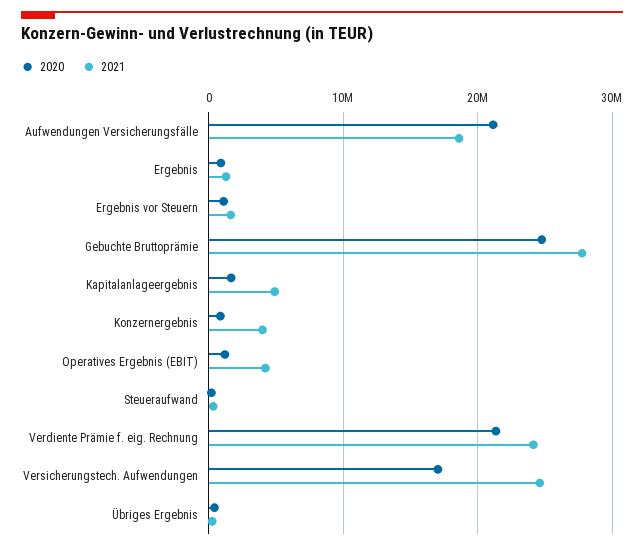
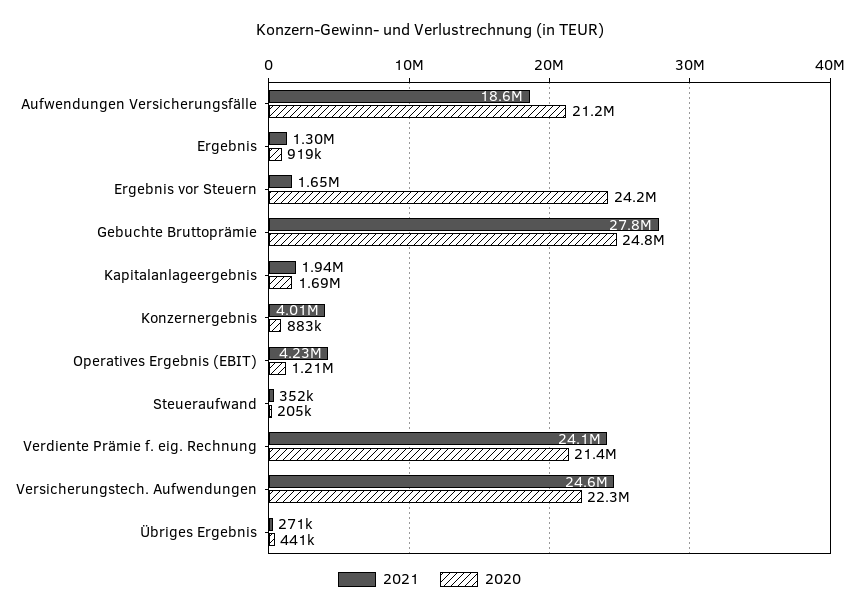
  {
    "2020": {
      "Aufwendungen Versicherungsfälle": 21200000,
      "Ergebnis": 919000,
-     "Ergebnis vor Steuern": 1000000,
+     "Ergebnis vor Steuern": 24200000,
      "Gebuchte Bruttoprämie": 24800000,
      "Kapitalanlageergebnis": 1690000,
      "Konzernergebnis": 883000,
      "Operatives Ergebnis (EBIT)": 1210000,
      "Steueraufwand": 205000,
      "Verdiente Prämie f. eig. Rechnung": 21400000,
-     "Versicherungstech. Aufwendungen": 17000000,
+     "Versicherungstech. Aufwendungen": 22300000,
      "Übriges Ergebnis": 441000
    },
    "2021": {
      "Aufwendungen Versicherungsfälle": 18600000,
      "Ergebnis": 1300000,
      "Ergebnis vor Steuern": 1650000,
      "Gebuchte Bruttoprämie": 27800000,
-     "Kapitalanlageergebnis": 5000000,
+     "Kapitalanlageergebnis": 1940000,
      "Konzernergebnis": 4010000,
      "Operatives Ergebnis (EBIT)": 4230000,
      "Steueraufwand": 352000,
      "Verdiente Prämie f. eig. Rechnung": 24100000,
      "Versicherungstech. Aufwendungen": 24600000,
      "Übriges Ergebnis": 271000
    }
  }

